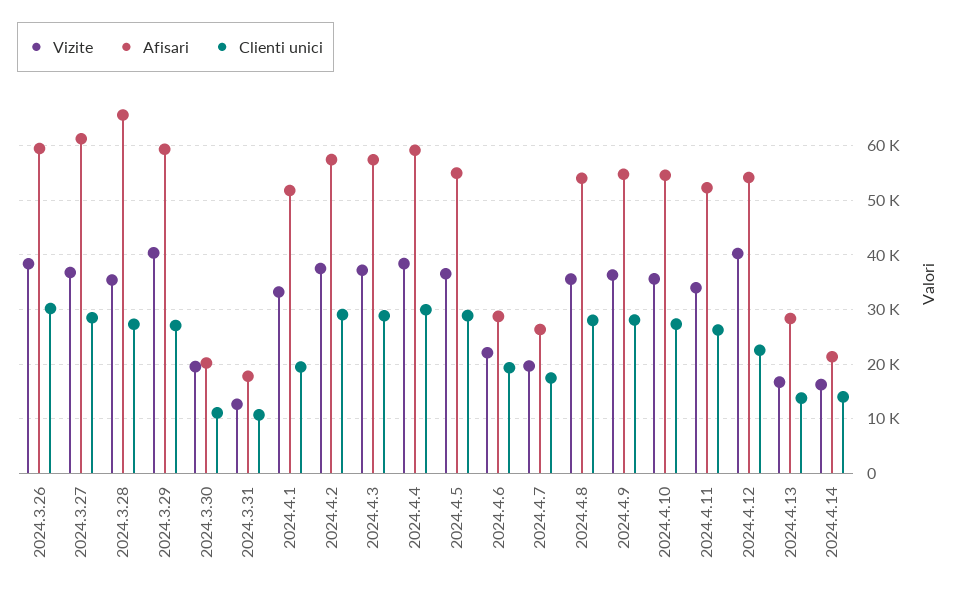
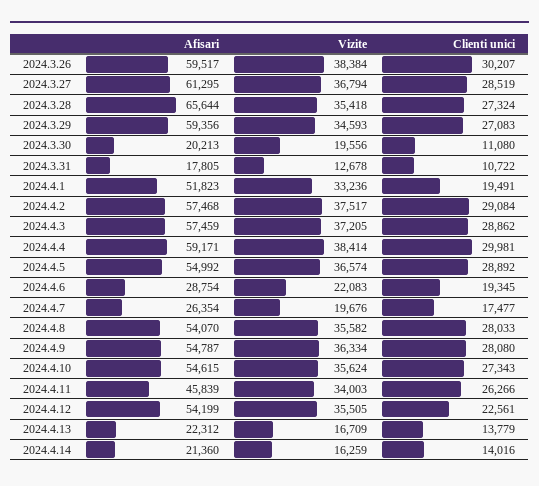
  {
    "Vizite": {
      "2024.3.26": 38384,
      "2024.3.27": 36794,
      "2024.3.28": 35418,
-     "2024.3.29": 40000,
+     "2024.3.29": 34593,
      "2024.3.30": 19556,
      "2024.3.31": 12678,
      "2024.4.1": 33236,
      "2024.4.2": 37517,
      "2024.4.3": 37205,
      "2024.4.4": 38414,
      "2024.4.5": 36574,
      "2024.4.6": 22083,
      "2024.4.7": 19676,
      "2024.4.8": 35582,
      "2024.4.9": 36334,
      "2024.4.10": 35624,
      "2024.4.11": 34003,
-     "2024.4.12": 40000,
+     "2024.4.12": 35505,
      "2024.4.13": 16709,
      "2024.4.14": 16259
    },
    "Afisari": {
      "2024.3.26": 59517,
      "2024.3.27": 61295,
      "2024.3.28": 65644,
      "2024.3.29": 59356,
      "2024.3.30": 20213,
      "2024.3.31": 17805,
      "2024.4.1": 51823,
      "2024.4.2": 57468,
      "2024.4.3": 57459,
      "2024.4.4": 59171,
      "2024.4.5": 54992,
      "2024.4.6": 28754,
      "2024.4.7": 26354,
      "2024.4.8": 54070,
      "2024.4.9": 54787,
      "2024.4.10": 54615,
-     "2024.4.11": 52000,
+     "2024.4.11": 45839,
      "2024.4.12": 54199,
-     "2024.4.13": 28000,
+     "2024.4.13": 22312,
      "2024.4.14": 21360
    },
    "Clienti unici": {
      "2024.3.26": 30207,
      "2024.3.27": 28519,
      "2024.3.28": 27324,
      "2024.3.29": 27083,
      "2024.3.30": 11080,
      "2024.3.31": 10722,
      "2024.4.1": 19491,
      "2024.4.2": 29084,
      "2024.4.3": 28862,
      "2024.4.4": 29981,
      "2024.4.5": 28892,
      "2024.4.6": 19345,
      "2024.4.7": 17477,
      "2024.4.8": 28033,
      "2024.4.9": 28080,
      "2024.4.10": 27343,
      "2024.4.11": 26266,
      "2024.4.12": 22561,
      "2024.4.13": 13779,
      "2024.4.14": 14016
    }
  }

